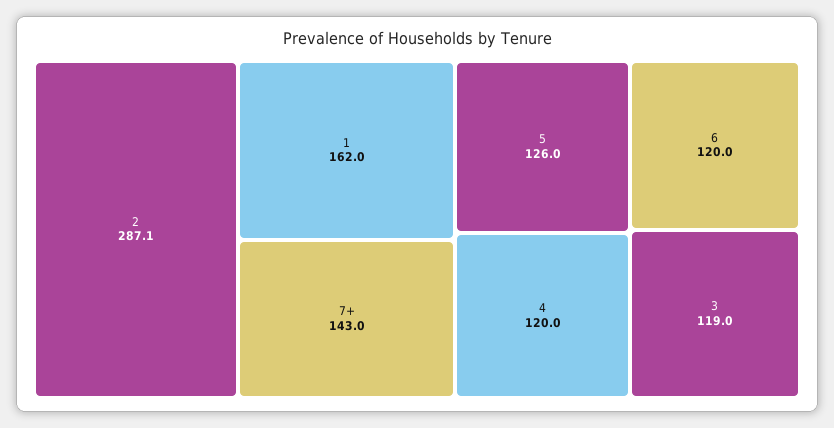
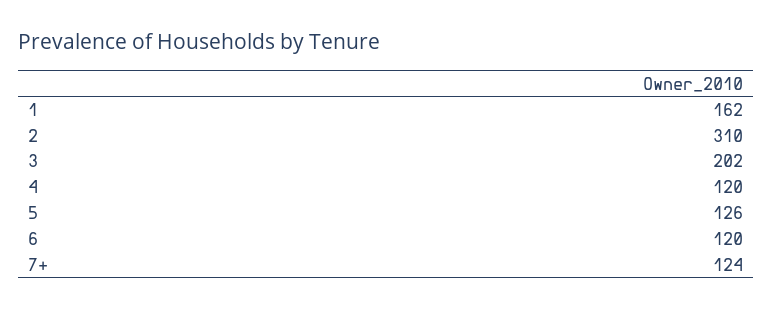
  {
-   "2": 287.1,
+   "2": 310,
    "1": 162,
-   "7+": 143,
+   "7+": 124,
    "5": 126,
    "4": 120,
    "6": 120,
-   "3": 119
+   "3": 202
  }

